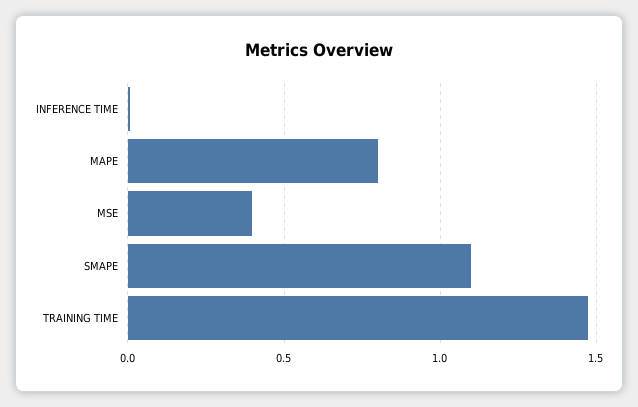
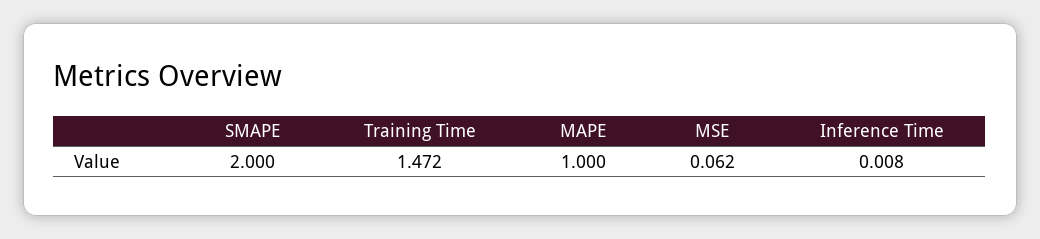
  {
    "INFERENCE TIME": 0.008,
-   "MAPE": 0.8,
+   "MAPE": 1,
-   "MSE": 0.4,
+   "MSE": 0.062,
-   "SMAPE": 1.1,
+   "SMAPE": 2,
    "TRAINING TIME": 1.472
  }

